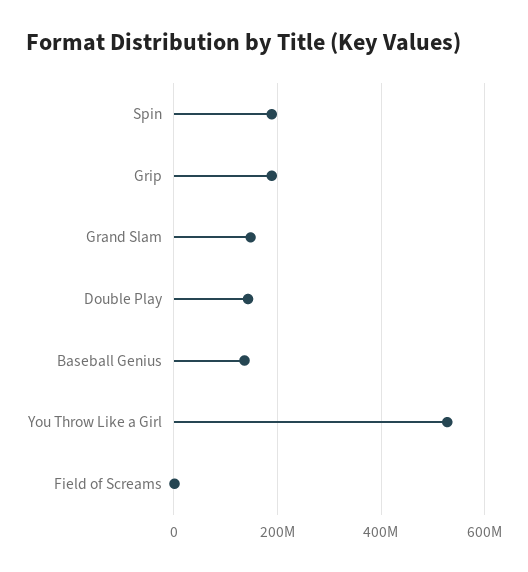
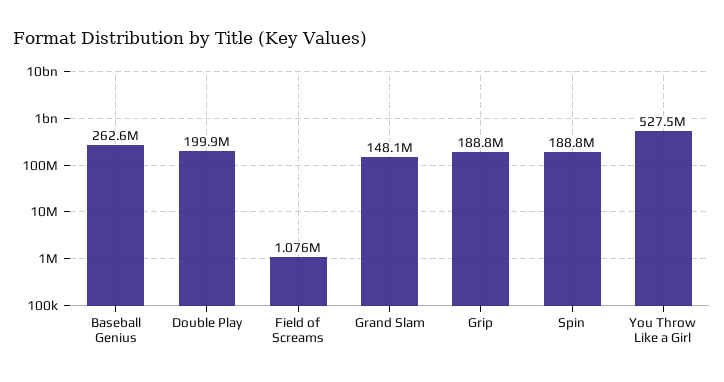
  {
    "Spin": 188800000,
    "Grip": 188800000,
    "Grand Slam": 148100000,
-   "Double Play": 140000000,
+   "Double Play": 199900000,
-   "Baseball Genius": 140000000,
+   "Baseball Genius": 262600000,
    "You Throw Like a Girl": 527500000,
    "Field of Screams": 1076000
  }

